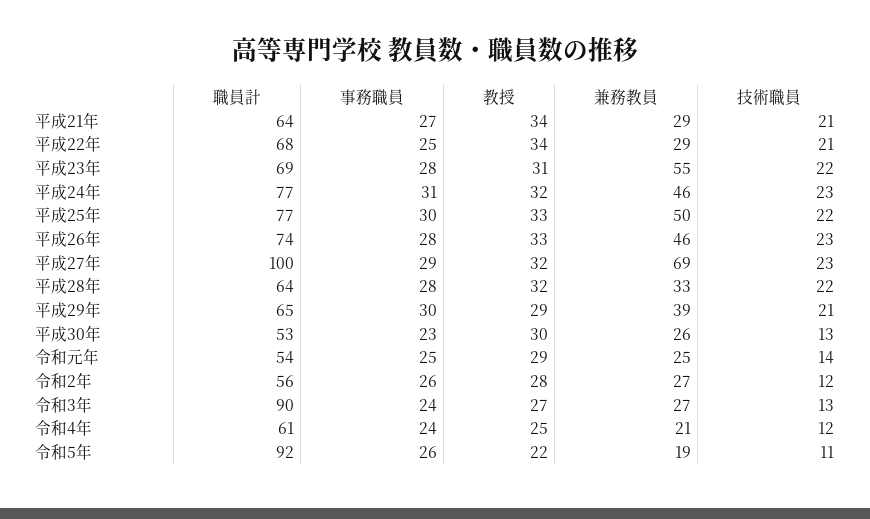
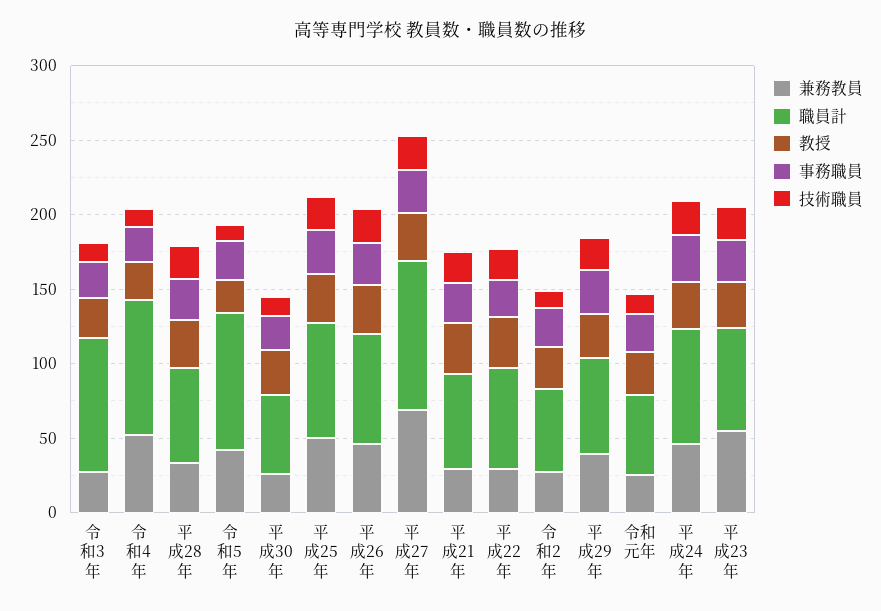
  {
    "職員計": {
      "平成21年": 64,
      "平成22年": 68,
      "平成23年": 69,
      "平成24年": 77,
      "平成25年": 77,
      "平成26年": 74,
      "平成27年": 100,
      "平成28年": 64,
      "平成29年": 65,
      "平成30年": 53,
      "令和元年": 54,
      "令和2年": 56,
      "令和3年": 90,
-     "令和4年": 61,
+     "令和4年": 90,
      "令和5年": 92
    },
    "事務職員": {
      "平成21年": 27,
      "平成22年": 25,
      "平成23年": 28,
      "平成24年": 31,
      "平成25年": 30,
      "平成26年": 28,
      "平成27年": 29,
      "平成28年": 28,
      "平成29年": 30,
      "平成30年": 23,
      "令和元年": 25,
      "令和2年": 26,
      "令和3年": 24,
      "令和4年": 24,
      "令和5年": 26
    },
    "教授": {
      "平成21年": 34,
      "平成22年": 34,
      "平成23年": 31,
      "平成24年": 32,
      "平成25年": 33,
      "平成26年": 33,
      "平成27年": 32,
      "平成28年": 32,
      "平成29年": 29,
      "平成30年": 30,
      "令和元年": 29,
      "令和2年": 28,
      "令和3年": 27,
      "令和4年": 25,
      "令和5年": 22
    },
    "兼務教員": {
      "平成21年": 29,
      "平成22年": 29,
      "平成23年": 55,
      "平成24年": 46,
      "平成25年": 50,
      "平成26年": 46,
      "平成27年": 69,
      "平成28年": 33,
      "平成29年": 39,
      "平成30年": 26,
      "令和元年": 25,
      "令和2年": 27,
      "令和3年": 27,
-     "令和4年": 21,
+     "令和4年": 50,
-     "令和5年": 19
+     "令和5年": 40
    },
    "技術職員": {
      "平成21年": 21,
      "平成22年": 21,
      "平成23年": 22,
      "平成24年": 23,
      "平成25年": 22,
      "平成26年": 23,
      "平成27年": 23,
      "平成28年": 22,
      "平成29年": 21,
      "平成30年": 13,
      "令和元年": 14,
      "令和2年": 12,
      "令和3年": 13,
      "令和4年": 12,
      "令和5年": 11
    }
  }

